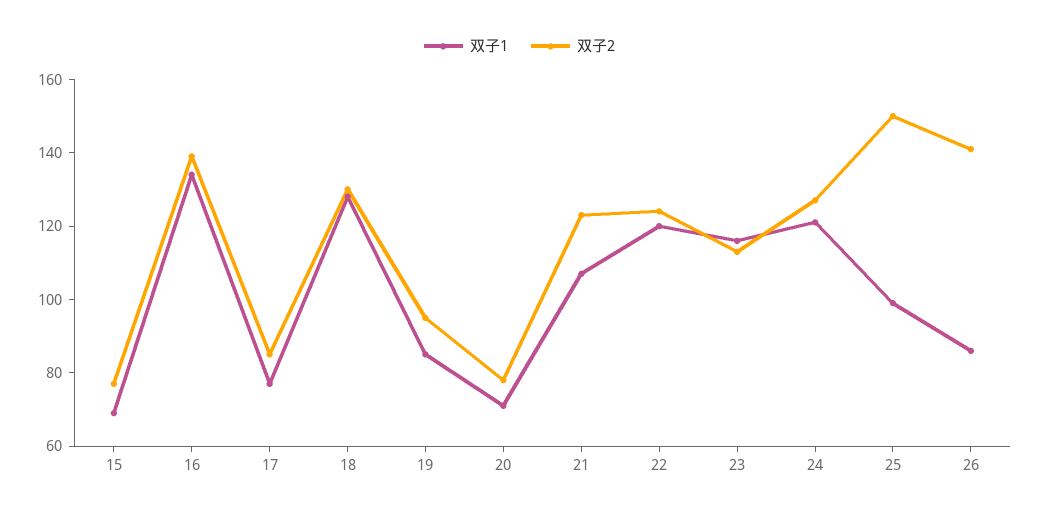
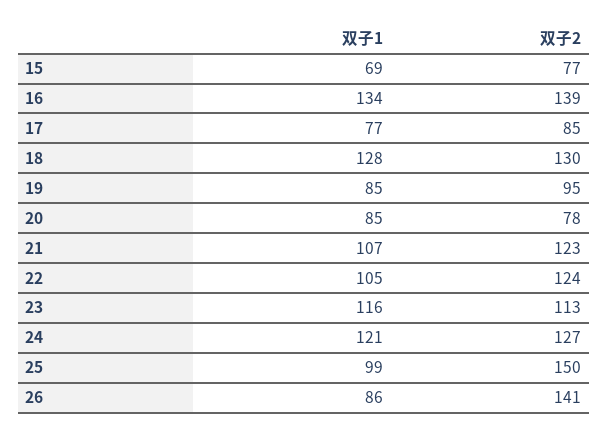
  {
    "双子1": {
      "15": 69,
      "16": 134,
      "17": 77,
      "18": 128,
      "19": 85,
-     "20": 70,
+     "20": 85,
      "21": 107,
-     "22": 120,
+     "22": 105,
      "23": 116,
      "24": 121,
      "25": 99,
      "26": 86
    },
    "双子2": {
      "15": 77,
      "16": 139,
      "17": 85,
      "18": 130,
      "19": 95,
      "20": 78,
      "21": 123,
      "22": 124,
      "23": 113,
      "24": 127,
      "25": 150,
      "26": 141
    }
  }

